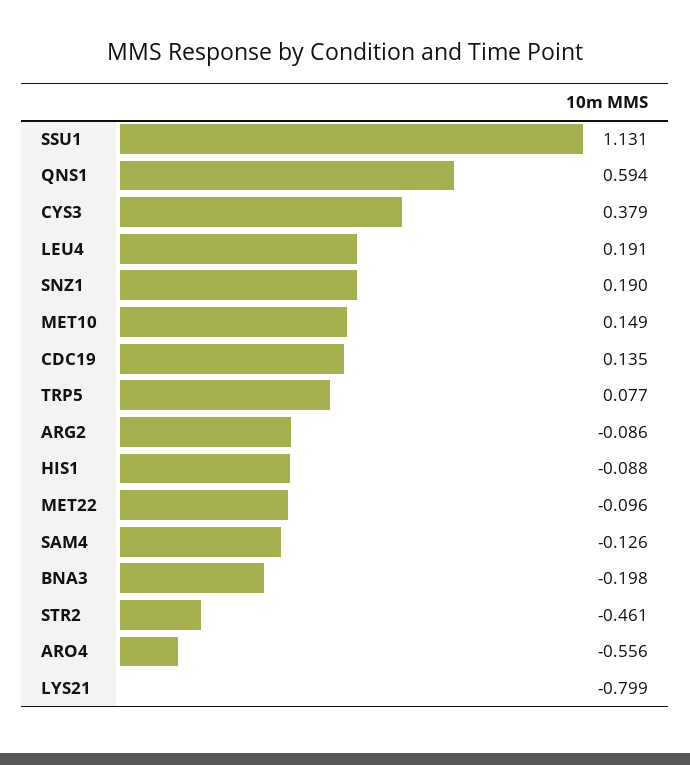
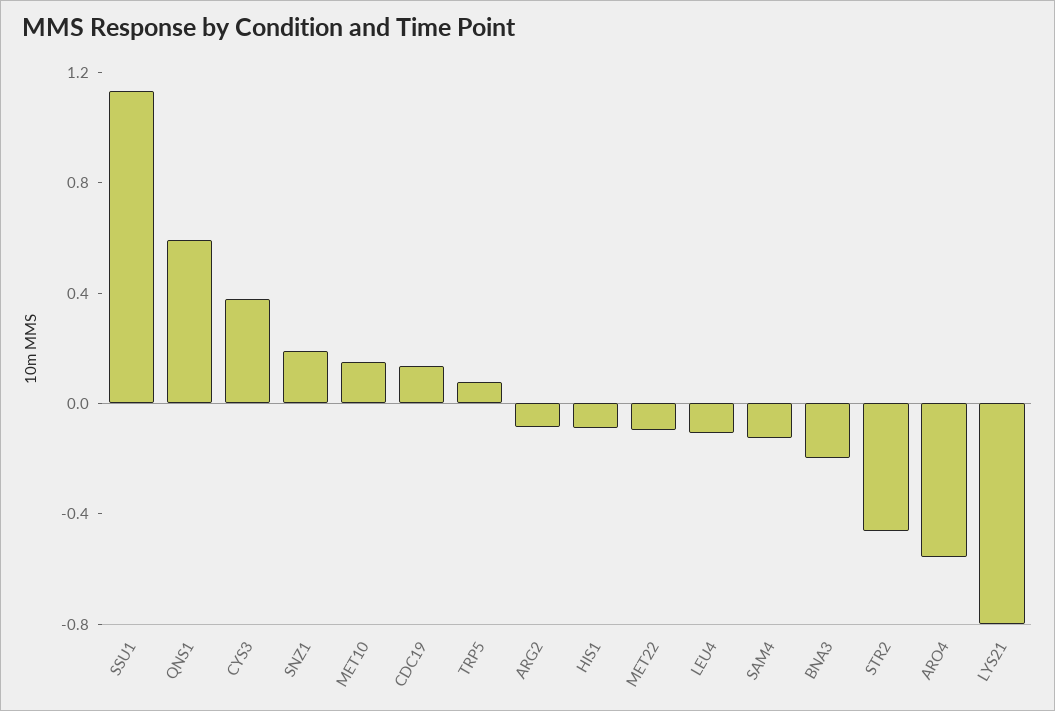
  {
    "SSU1": 1.131,
    "QNS1": 0.594,
    "CYS3": 0.379,
-   "LEU4": 0.191,
+   "LEU4": -0.1,
    "SNZ1": 0.19,
    "MET10": 0.149,
    "CDC19": 0.135,
    "TRP5": 0.077,
    "ARG2": -0.086,
    "HIS1": -0.088,
    "MET22": -0.096,
    "SAM4": -0.126,
    "BNA3": -0.198,
    "STR2": -0.461,
    "ARO4": -0.556,
    "LYS21": -0.799
  }

